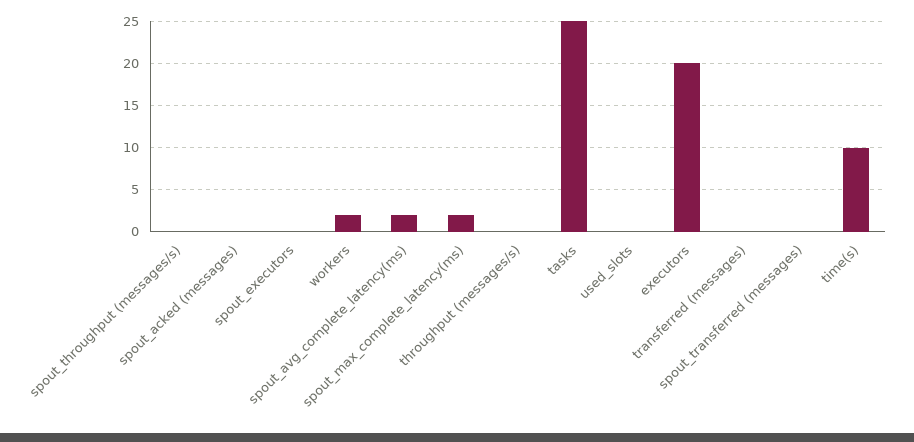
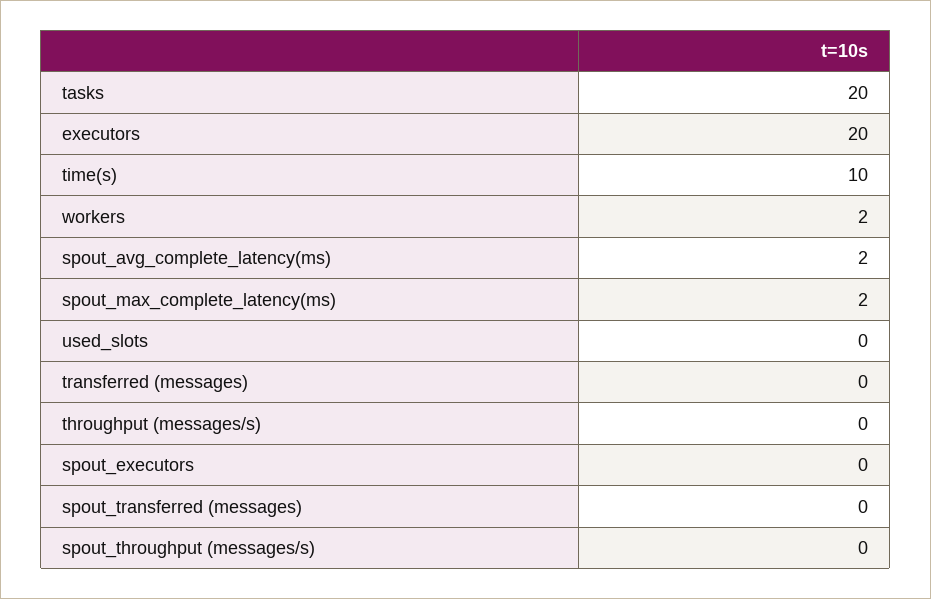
  {
    "spout_throughput (messages/s)": 0,
-   "spout_acked (messages)": 0,
    "spout_executors": 0,
    "workers": 2,
    "spout_avg_complete_latency(ms)": 2,
    "spout_max_complete_latency(ms)": 2,
    "throughput (messages/s)": 0,
-   "tasks": 25,
+   "tasks": 20,
    "used_slots": 0,
    "executors": 20,
    "transferred (messages)": 0,
    "spout_transferred (messages)": 0,
    "time(s)": 10
  }

